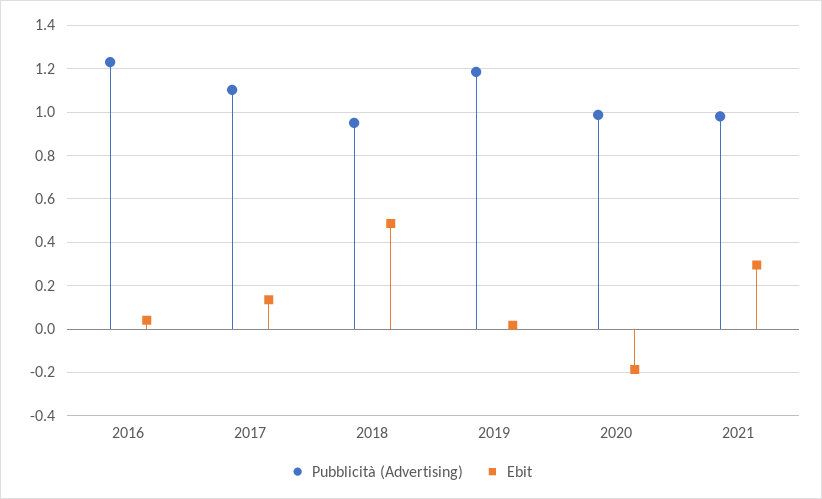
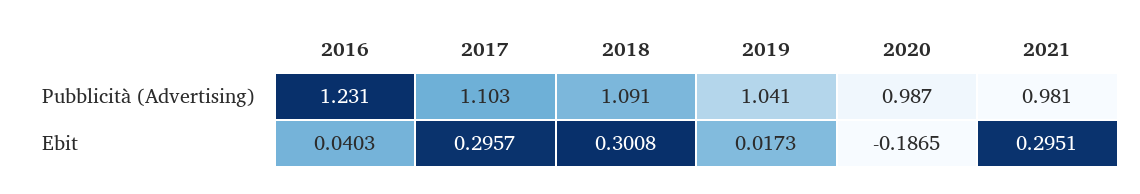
  {
    "Pubblicità (Advertising)": {
      "2016": 1.231,
      "2017": 1.103,
-     "2018": 0.95,
+     "2018": 1.091,
-     "2019": 1.2,
+     "2019": 1.041,
      "2020": 0.987,
      "2021": 0.981
    },
    "Ebit": {
      "2016": 0.0403,
-     "2017": 0.15,
+     "2017": 0.2957,
-     "2018": 0.5,
+     "2018": 0.3008,
      "2019": 0.0173,
      "2020": -0.1865,
      "2021": 0.2951
    }
  }

